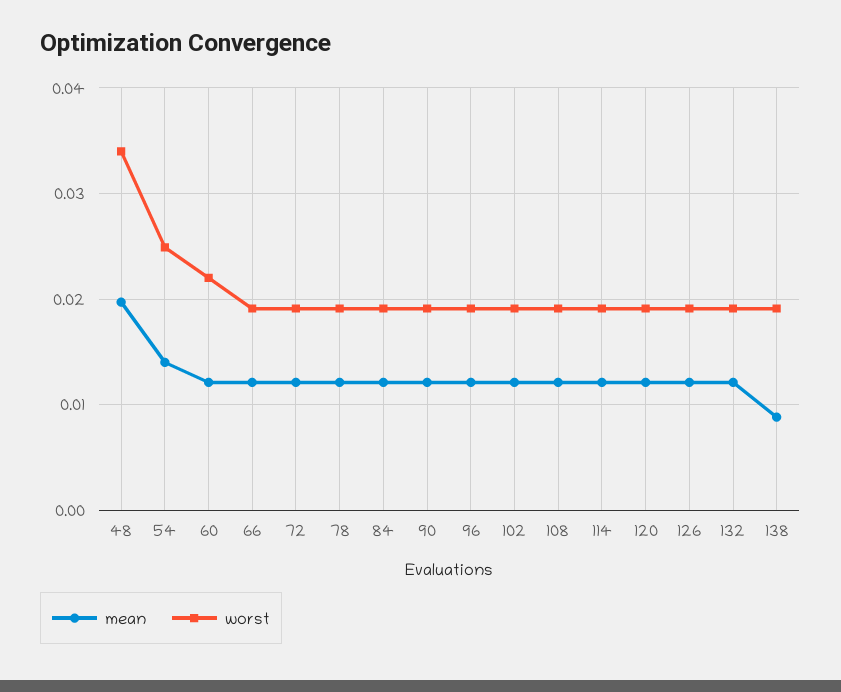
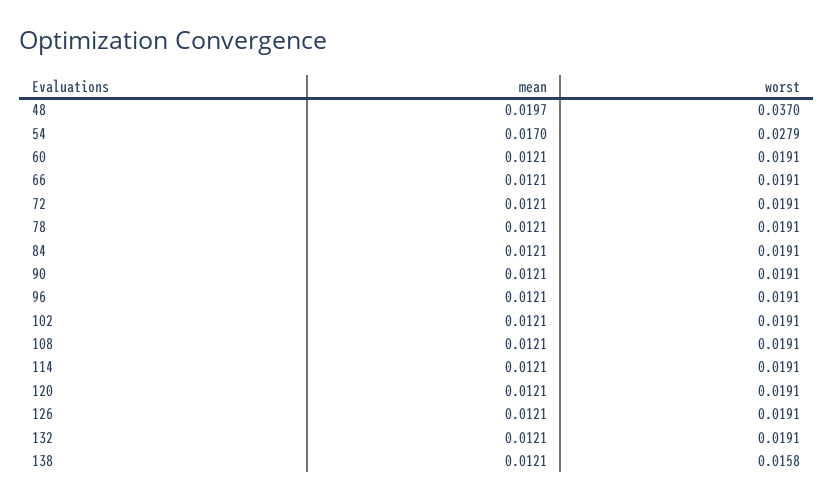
  {
    "mean": {
      "48": 0.0197,
-     "54": 0.014,
+     "54": 0.017,
      "60": 0.0121,
      "66": 0.0121,
      "72": 0.0121,
      "78": 0.0121,
      "84": 0.0121,
      "90": 0.0121,
      "96": 0.0121,
      "102": 0.0121,
      "108": 0.0121,
      "114": 0.0121,
      "120": 0.0121,
      "126": 0.0121,
      "132": 0.0121,
-     "138": 0.009
+     "138": 0.0121
    },
    "worst": {
-     "48": 0.034,
+     "48": 0.037,
-     "54": 0.025,
+     "54": 0.0279,
-     "60": 0.022,
+     "60": 0.0191,
      "66": 0.0191,
      "72": 0.0191,
      "78": 0.0191,
      "84": 0.0191,
      "90": 0.0191,
      "96": 0.0191,
      "102": 0.0191,
      "108": 0.0191,
      "114": 0.0191,
      "120": 0.0191,
      "126": 0.0191,
      "132": 0.0191,
-     "138": 0.019
+     "138": 0.0158
    }
  }

